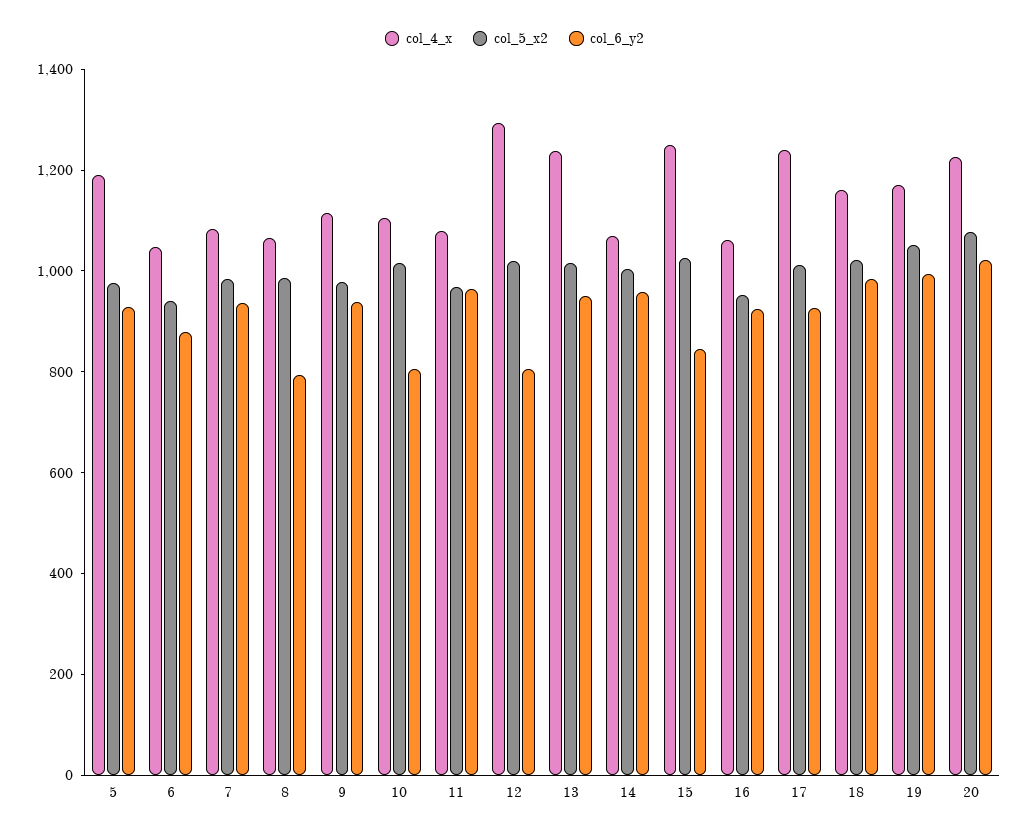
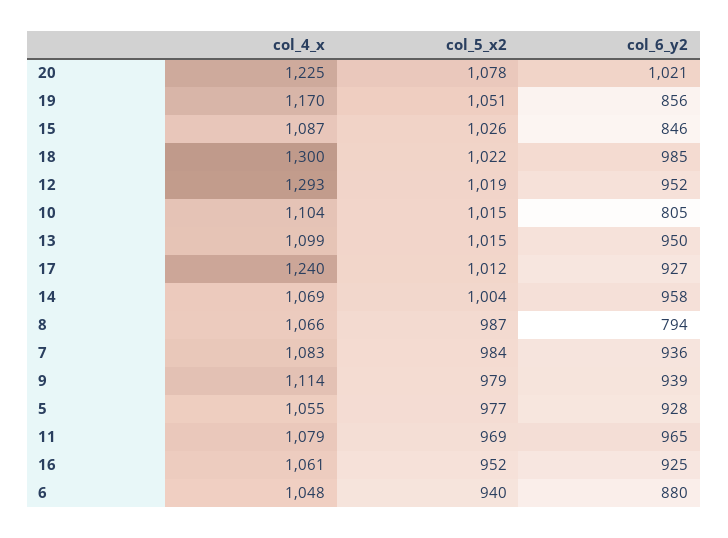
  {
    "col_4_x": {
-     "5": 1200,
+     "5": 1055,
      "6": 1048,
      "7": 1083,
      "8": 1066,
      "9": 1114,
      "10": 1104,
      "11": 1079,
      "12": 1293,
-     "13": 1250,
+     "13": 1099,
      "14": 1069,
-     "15": 1250,
+     "15": 1087,
      "16": 1061,
      "17": 1240,
-     "18": 1150,
+     "18": 1300,
      "19": 1170,
      "20": 1225
    },
    "col_5_x2": {
      "5": 977,
      "6": 940,
      "7": 984,
      "8": 987,
      "9": 979,
      "10": 1015,
      "11": 969,
      "12": 1019,
      "13": 1015,
      "14": 1004,
      "15": 1026,
      "16": 952,
      "17": 1012,
      "18": 1022,
      "19": 1051,
      "20": 1078
    },
    "col_6_y2": {
      "5": 928,
      "6": 880,
      "7": 936,
      "8": 794,
      "9": 939,
      "10": 805,
      "11": 965,
-     "12": 800,
+     "12": 952,
      "13": 950,
      "14": 958,
      "15": 846,
      "16": 925,
      "17": 927,
      "18": 985,
-     "19": 1000,
+     "19": 856,
      "20": 1021
    }
  }

